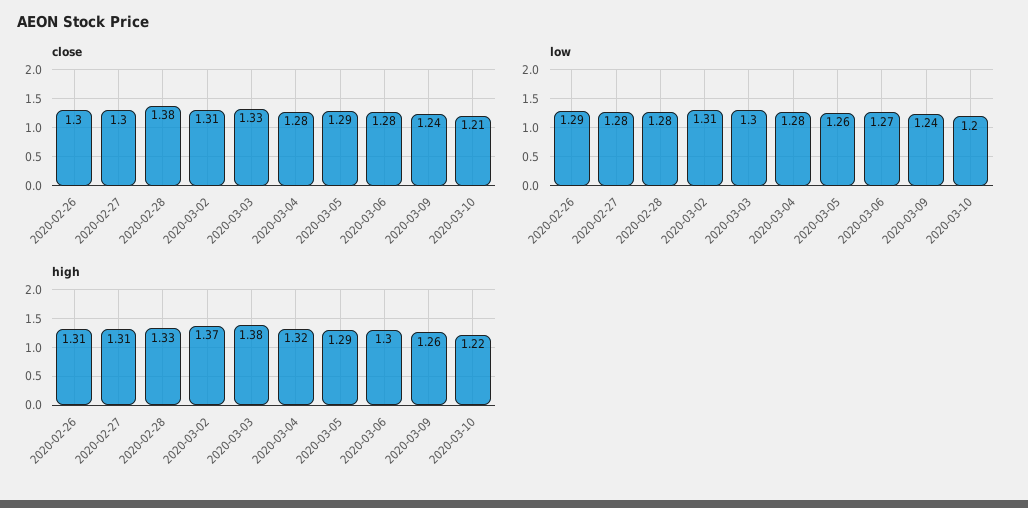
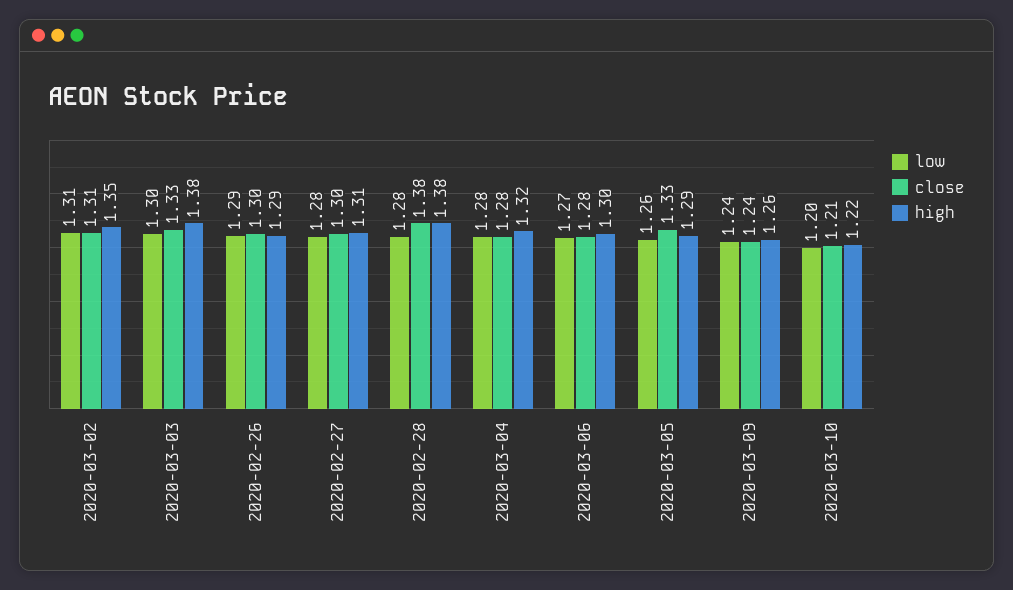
  {
    "close": {
      "2020-02-26": 1.3,
      "2020-02-27": 1.3,
      "2020-02-28": 1.38,
      "2020-03-02": 1.31,
      "2020-03-03": 1.33,
      "2020-03-04": 1.28,
-     "2020-03-05": 1.29,
+     "2020-03-05": 1.33,
      "2020-03-06": 1.28,
      "2020-03-09": 1.24,
      "2020-03-10": 1.21
    },
    "low": {
      "2020-02-26": 1.29,
      "2020-02-27": 1.28,
      "2020-02-28": 1.28,
      "2020-03-02": 1.31,
      "2020-03-03": 1.3,
      "2020-03-04": 1.28,
      "2020-03-05": 1.26,
      "2020-03-06": 1.27,
      "2020-03-09": 1.24,
      "2020-03-10": 1.2
    },
    "high": {
-     "2020-02-26": 1.31,
+     "2020-02-26": 1.29,
      "2020-02-27": 1.31,
-     "2020-02-28": 1.33,
+     "2020-02-28": 1.38,
-     "2020-03-02": 1.37,
+     "2020-03-02": 1.35,
      "2020-03-03": 1.38,
      "2020-03-04": 1.32,
      "2020-03-05": 1.29,
      "2020-03-06": 1.3,
      "2020-03-09": 1.26,
      "2020-03-10": 1.22
    }
  }

